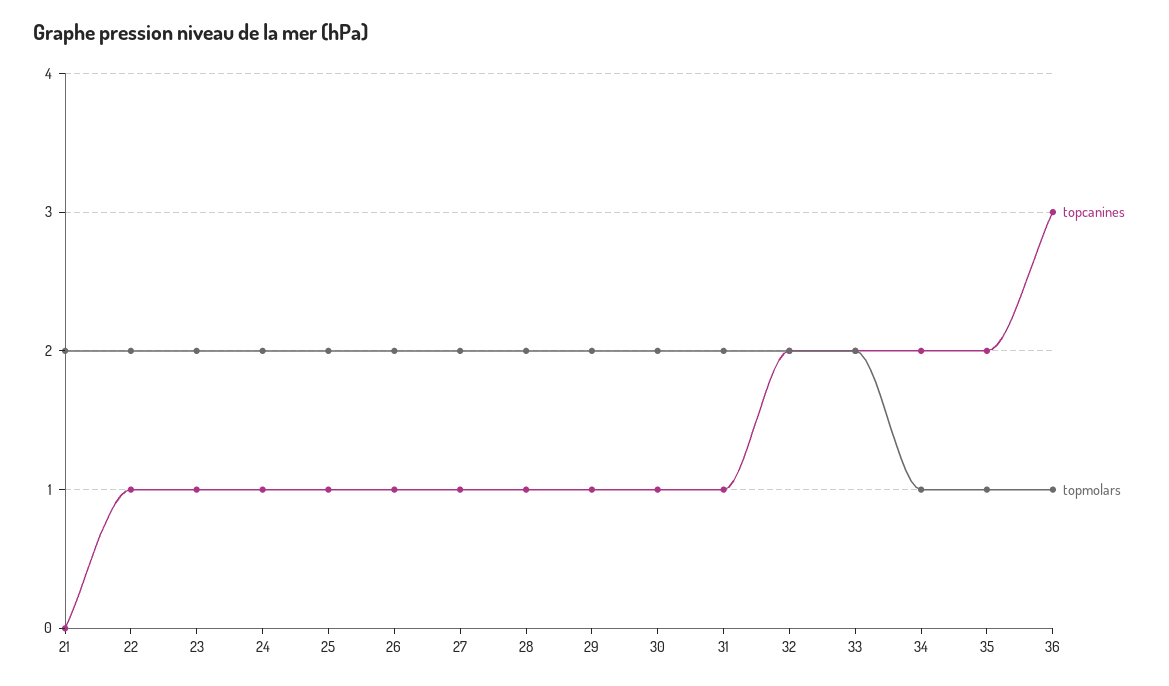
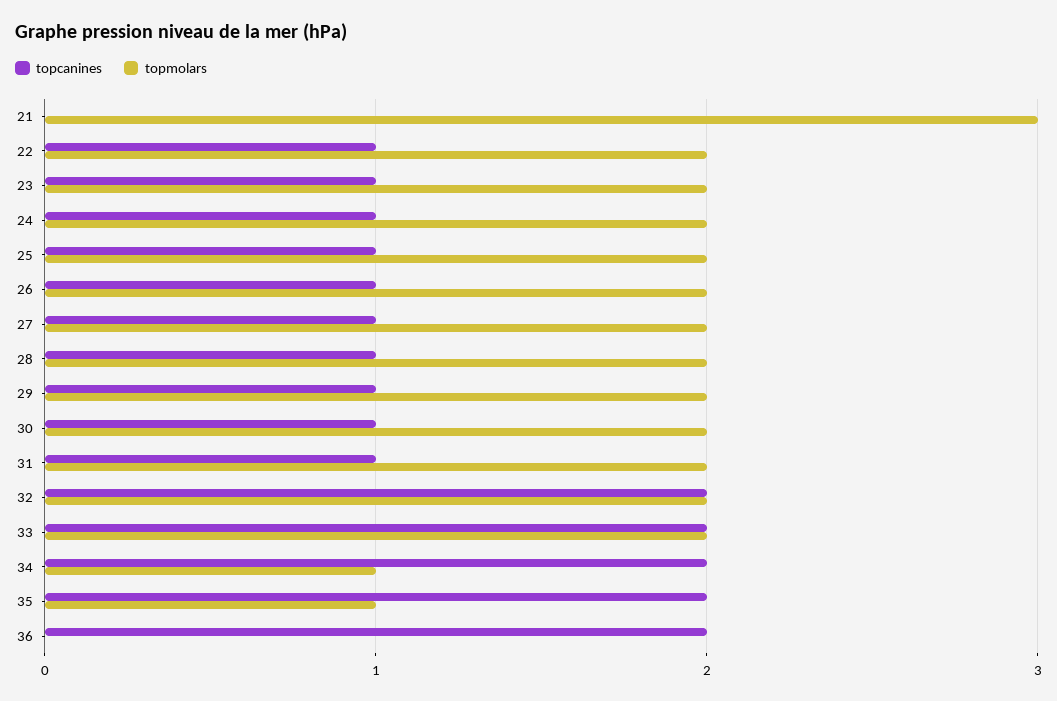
  {
    "topcanines": {
      "21": 0,
      "22": 1,
      "23": 1,
      "24": 1,
      "25": 1,
      "26": 1,
      "27": 1,
      "28": 1,
      "29": 1,
      "30": 1,
      "31": 1,
      "32": 2,
      "33": 2,
      "34": 2,
      "35": 2,
-     "36": 3
+     "36": 2
    },
    "topmolars": {
-     "21": 2,
+     "21": 3,
      "22": 2,
      "23": 2,
      "24": 2,
      "25": 2,
      "26": 2,
      "27": 2,
      "28": 2,
      "29": 2,
      "30": 2,
      "31": 2,
      "32": 2,
      "33": 2,
      "34": 1,
      "35": 1,
-     "36": 1
+     "36": 0
    }
  }

